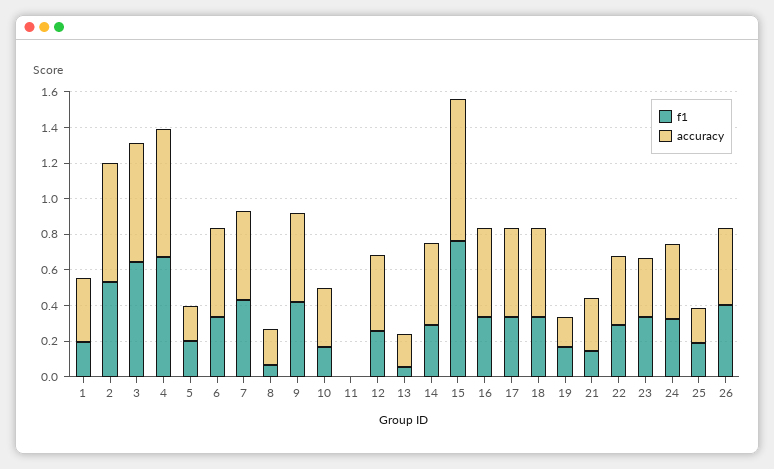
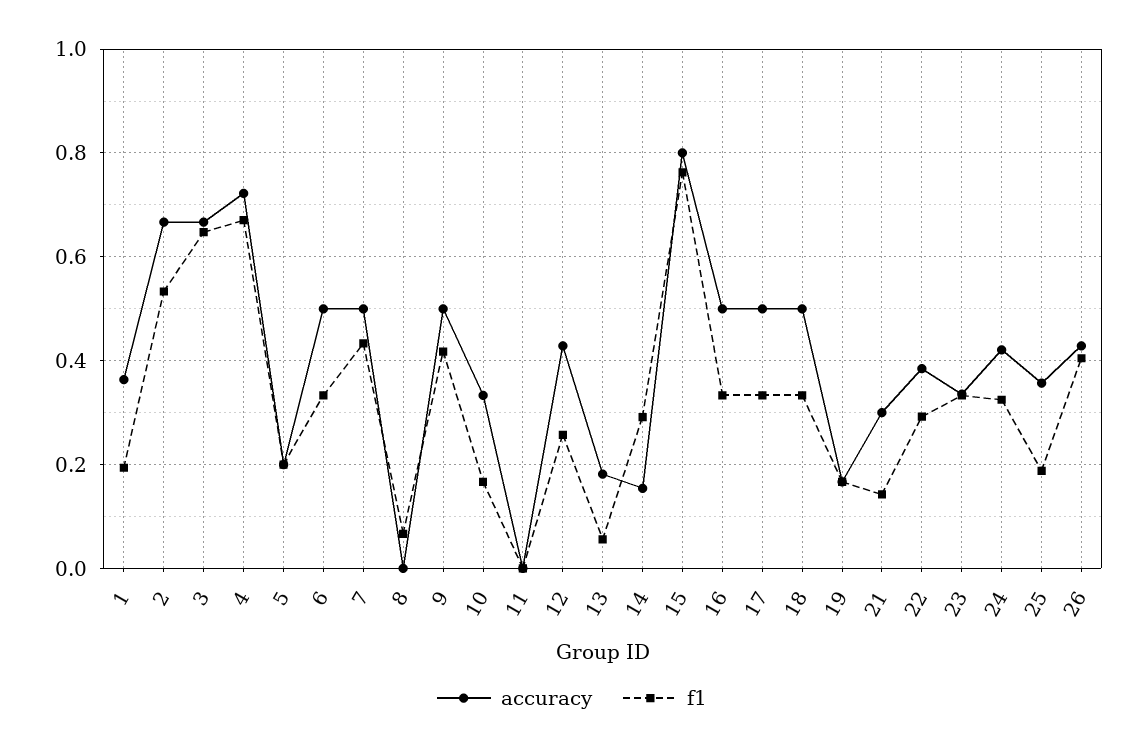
  {
    "f1": {
      "1": 0.2,
      "2": 0.54,
      "3": 0.64,
      "4": 0.68,
      "5": 0.2,
      "6": 0.34,
      "7": 0.44,
      "8": 0.06,
      "9": 0.42,
      "10": 0.16,
      "11": 0,
      "12": 0.26,
      "13": 0.06,
      "14": 0.3,
      "15": 0.76,
      "16": 0.34,
      "17": 0.34,
      "18": 0.34,
      "19": 0.16,
      "21": 0.14,
      "22": 0.3,
      "23": 0.34,
      "24": 0.32,
      "25": 0.18,
      "26": 0.4
    },
    "accuracy": {
      "1": 0.36,
      "2": 0.66,
      "3": 0.66,
      "4": 0.72,
      "5": 0.2,
      "6": 0.5,
      "7": 0.5,
-     "8": 0.2,
+     "8": 0,
      "9": 0.5,
      "10": 0.34,
      "11": 0,
      "12": 0.42,
      "13": 0.18,
-     "14": 0.45,
+     "14": 0.16,
      "15": 0.8,
      "16": 0.5,
      "17": 0.5,
      "18": 0.5,
      "19": 0.16,
      "21": 0.3,
      "22": 0.38,
      "23": 0.34,
      "24": 0.42,
-     "25": 0.2,
+     "25": 0.36,
      "26": 0.42
    }
  }

